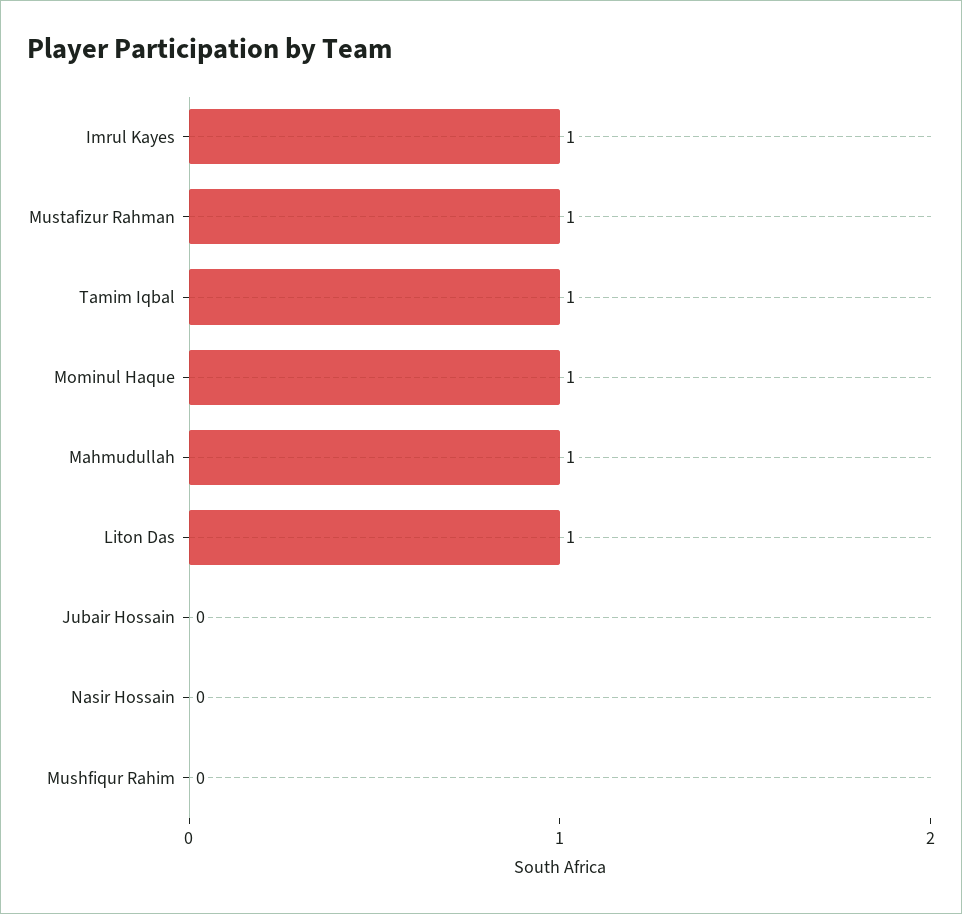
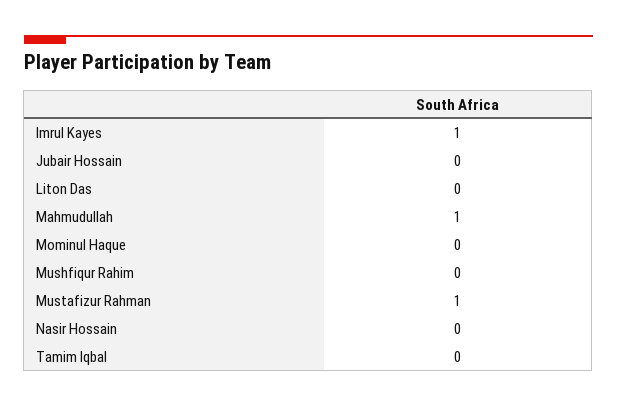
  {
    "Imrul Kayes": 1,
    "Mustafizur Rahman": 1,
-   "Tamim Iqbal": 1,
+   "Tamim Iqbal": 0,
-   "Mominul Haque": 1,
+   "Mominul Haque": 0,
    "Mahmudullah": 1,
-   "Liton Das": 1,
+   "Liton Das": 0,
    "Jubair Hossain": 0,
    "Nasir Hossain": 0,
    "Mushfiqur Rahim": 0
  }

